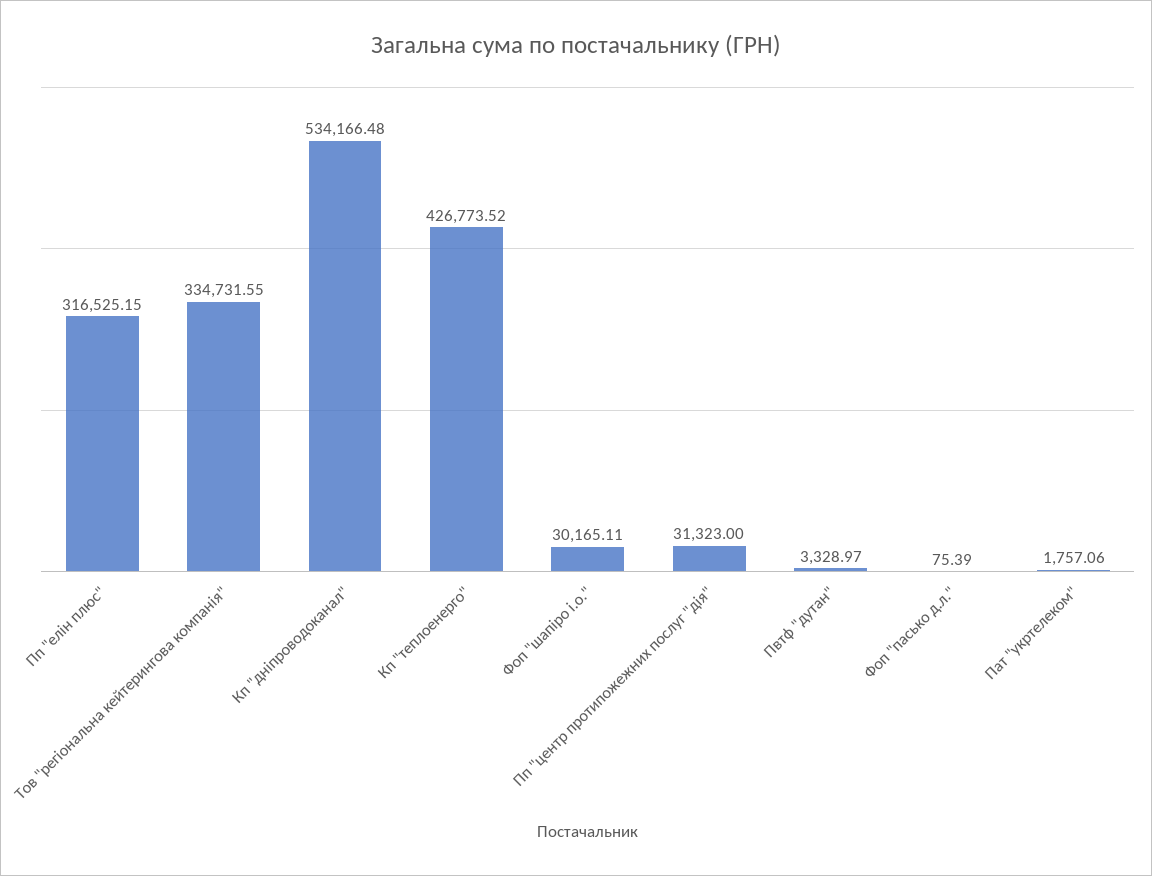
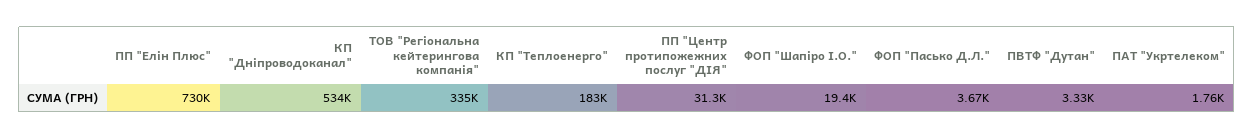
  {
-   "Пп \"елін плюс\"": 316525.15,
+   "Пп \"елін плюс\"": 730000,
    "Тов \"регіональна кейтерингова компанія\"": 334731.55,
    "Кп \"дніпроводоканал\"": 534166.48,
-   "Кп \"теплоенерго\"": 426773.52,
+   "Кп \"теплоенерго\"": 183000,
-   "Фоп \"шапіро і.о.\"": 30165.11,
+   "Фоп \"шапіро і.о.\"": 19400,
    "Пп \"центр протипожежних послуг \"дія\"": 31323,
    "Пвтф \"дутан\"": 3328.97,
-   "Фоп \"пасько д.л.\"": 75.39,
+   "Фоп \"пасько д.л.\"": 3670,
    "Пат \"укртелеком\"": 1757.06
  }

